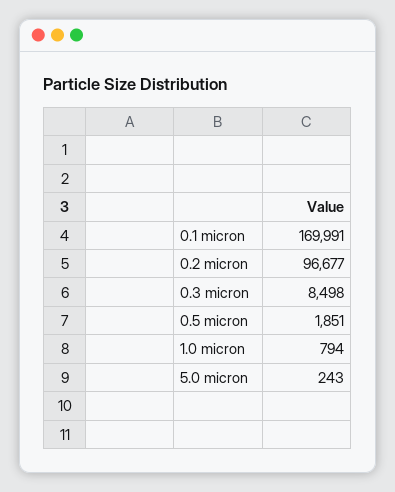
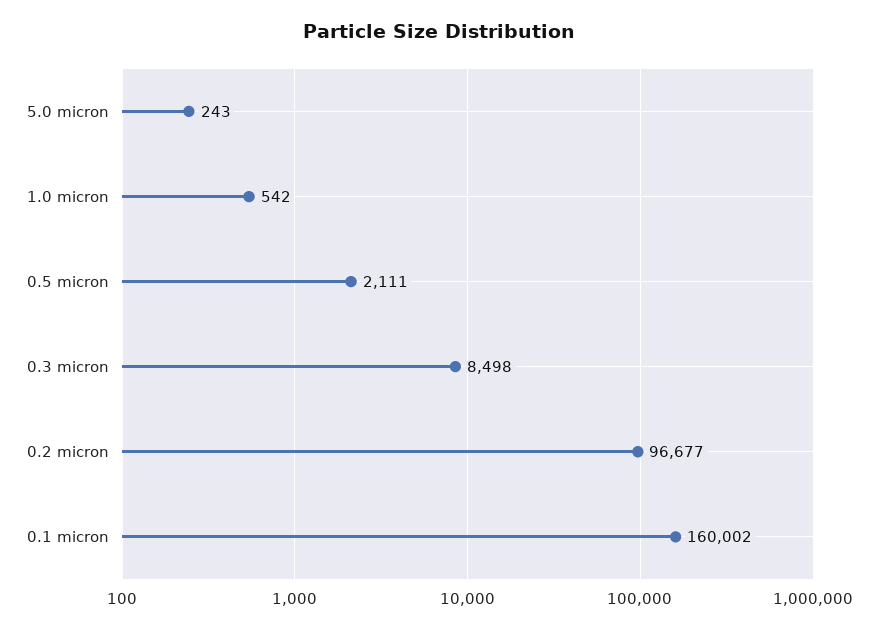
  {
-   "0.1 micron": 169991,
+   "0.1 micron": 160002,
    "0.2 micron": 96677,
    "0.3 micron": 8498,
-   "0.5 micron": 1851,
+   "0.5 micron": 2111,
-   "1.0 micron": 794,
+   "1.0 micron": 542,
    "5.0 micron": 243
  }

